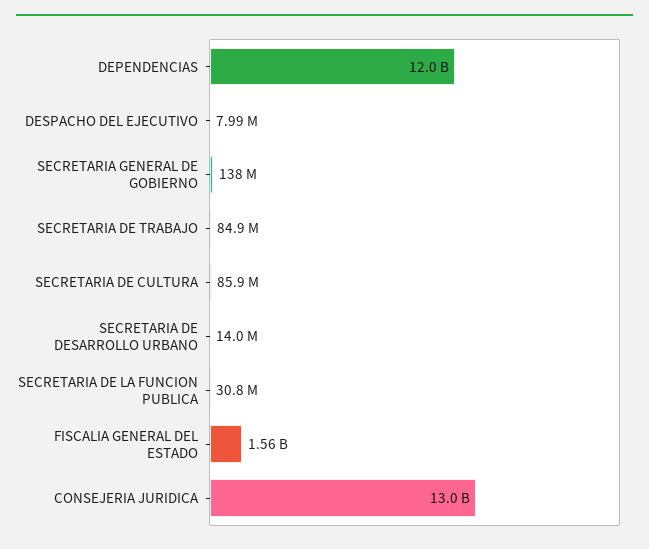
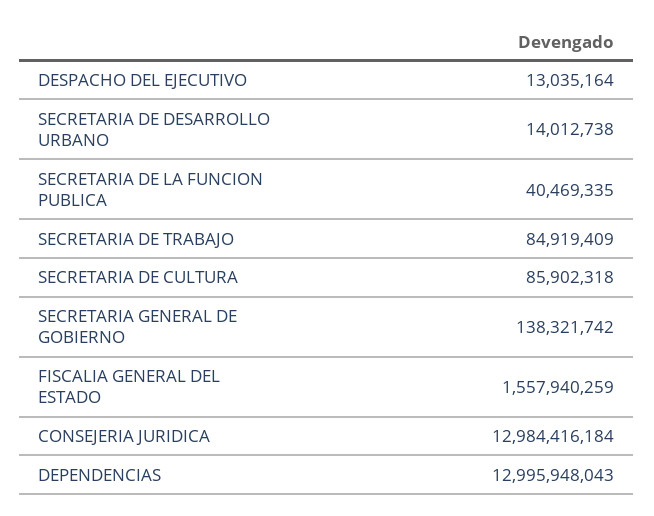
  {
-   "DEPENDENCIAS": 12000000000,
+   "DEPENDENCIAS": 12995948043,
-   "DESPACHO DEL EJECUTIVO": 7990000,
+   "DESPACHO DEL EJECUTIVO": 13035164,
    "SECRETARIA GENERAL DE GOBIERNO": 138321742,
    "SECRETARIA DE TRABAJO": 84919409,
    "SECRETARIA DE CULTURA": 85902318,
    "SECRETARIA DE DESARROLLO URBANO": 14012738,
-   "SECRETARIA DE LA FUNCION PUBLICA": 30800000,
+   "SECRETARIA DE LA FUNCION PUBLICA": 40469335,
    "FISCALIA GENERAL DEL ESTADO": 1557940259,
    "CONSEJERIA JURIDICA": 12984416184
  }

